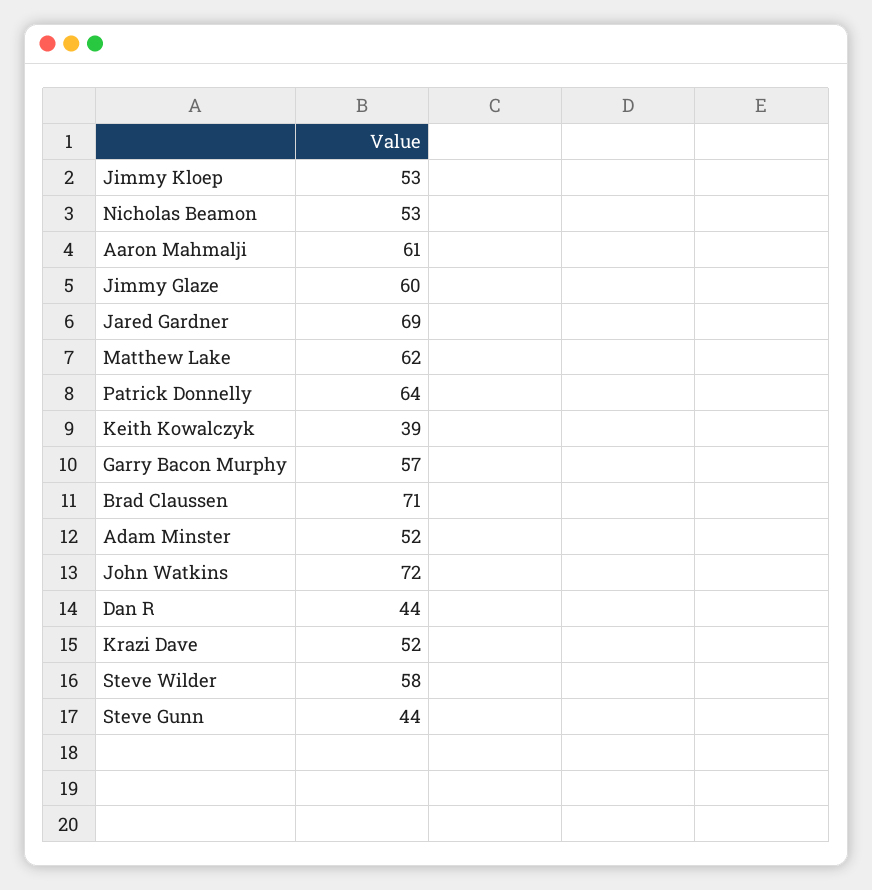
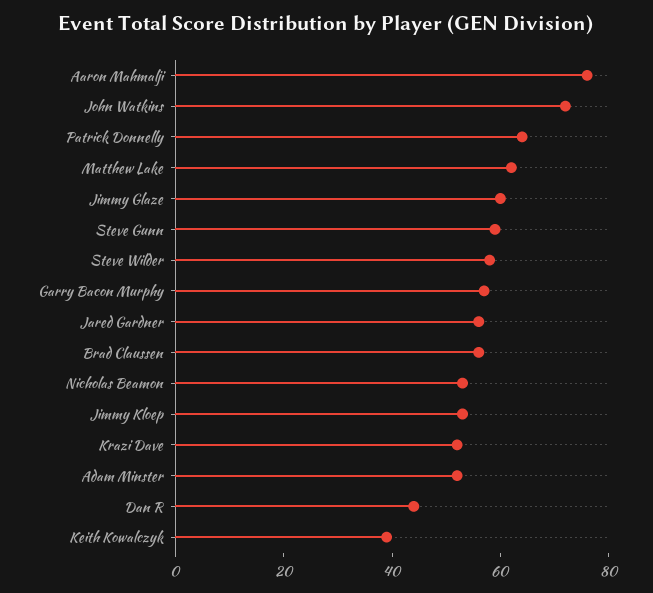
  {
    "Jimmy Kloep": 53,
    "Nicholas Beamon": 53,
-   "Aaron Mahmalji": 61,
+   "Aaron Mahmalji": 75,
    "Jimmy Glaze": 60,
-   "Jared Gardner": 69,
+   "Jared Gardner": 55,
    "Matthew Lake": 62,
    "Patrick Donnelly": 64,
    "Keith Kowalczyk": 39,
    "Garry Bacon Murphy": 57,
-   "Brad Claussen": 71,
+   "Brad Claussen": 55,
    "Adam Minster": 52,
    "John Watkins": 72,
    "Dan R": 44,
    "Krazi Dave": 52,
    "Steve Wilder": 58,
-   "Steve Gunn": 44
+   "Steve Gunn": 60
  }

